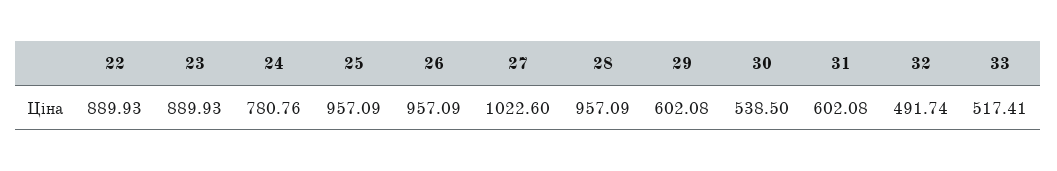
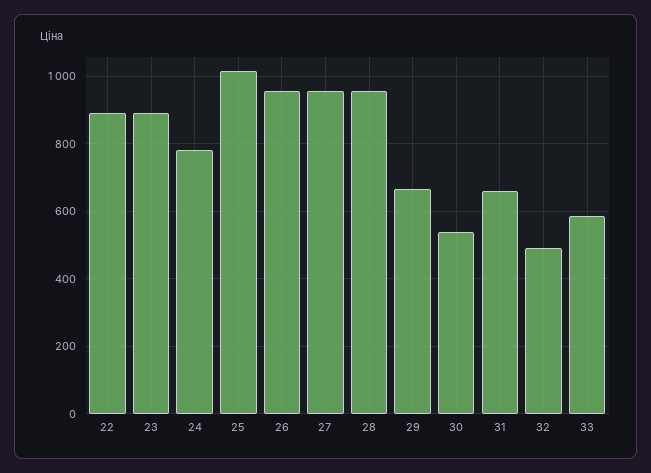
  {
    "22": 889.93,
    "23": 889.93,
    "24": 780.76,
-   "25": 957.09,
+   "25": 1020,
    "26": 957.09,
-   "27": 1022.6,
+   "27": 960,
    "28": 957.09,
-   "29": 602.08,
+   "29": 660,
    "30": 538.5,
-   "31": 602.08,
+   "31": 660,
    "32": 491.74,
-   "33": 517.41
+   "33": 580
  }

